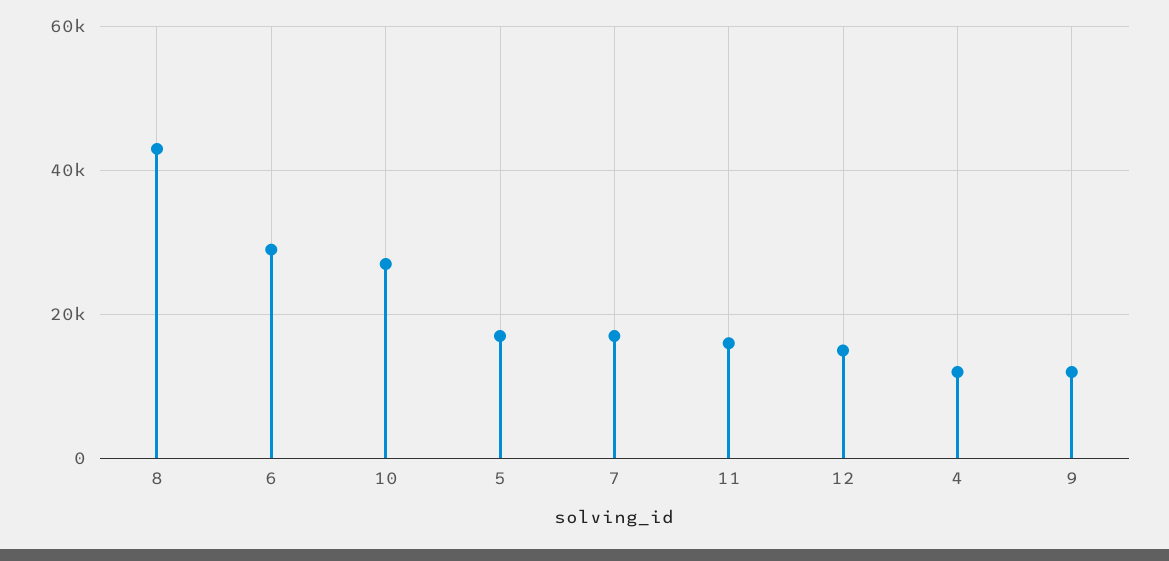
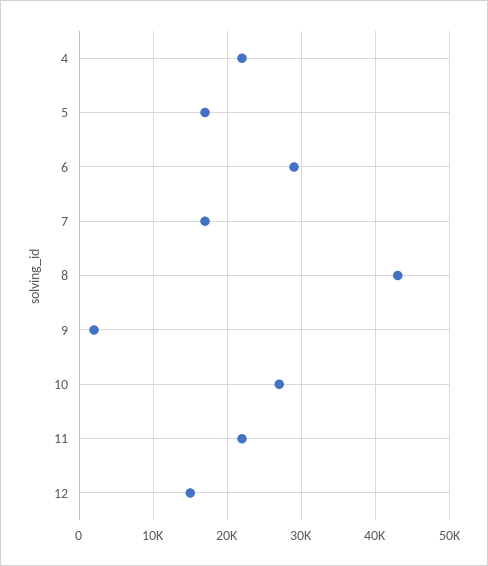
  {
    "8": 43000,
    "6": 29000,
    "10": 27000,
    "5": 17000,
    "7": 17000,
-   "11": 16000,
+   "11": 22000,
    "12": 15000,
-   "4": 12000,
+   "4": 22000,
-   "9": 12000
+   "9": 2000
  }

